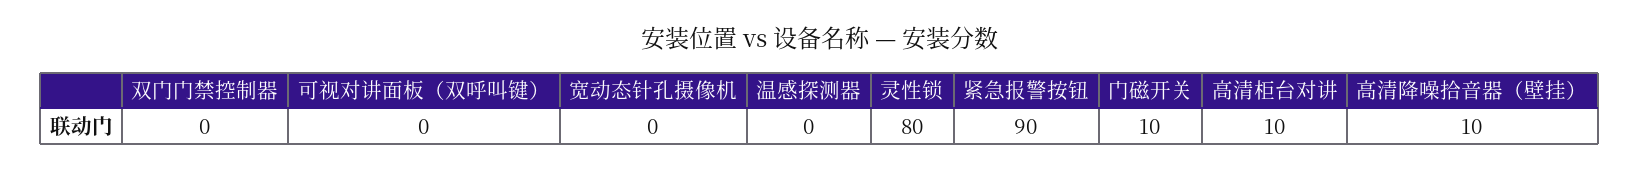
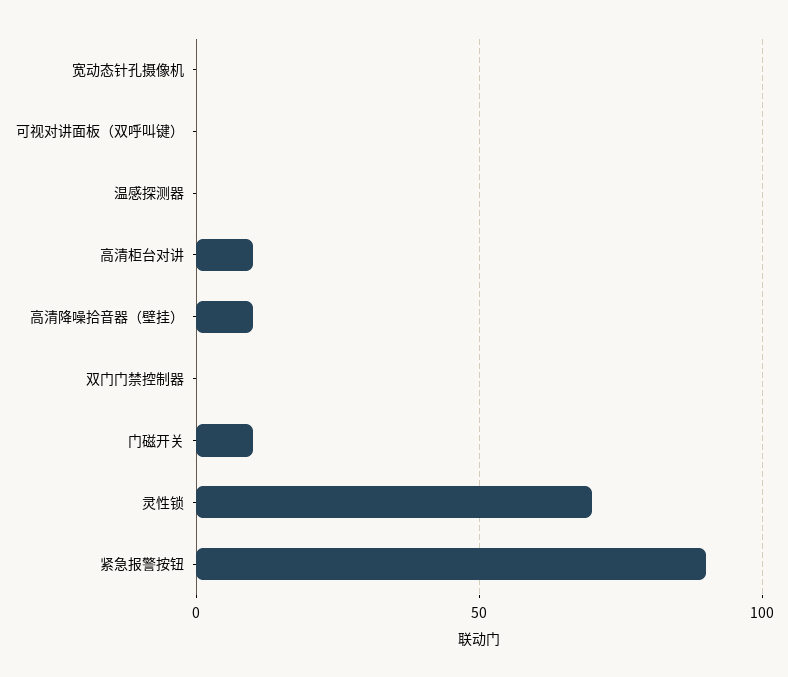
  {
    "双门门禁控制器": 0,
    "可视对讲面板（双呼叫键）": 0,
    "宽动态针孔摄像机": 0,
    "温感探测器": 0,
-   "灵性锁": 80,
+   "灵性锁": 70,
    "紧急报警按钮": 90,
    "门磁开关": 10,
    "高清柜台对讲": 10,
    "高清降噪拾音器（壁挂）": 10
  }

